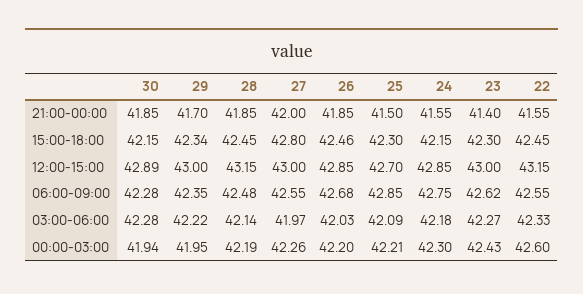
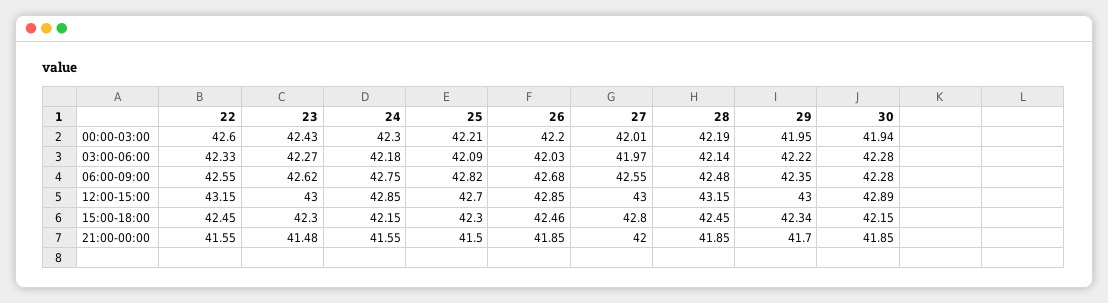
  {
    "30": {
      "21:00-00:00": 41.85,
      "15:00-18:00": 42.15,
      "12:00-15:00": 42.89,
      "06:00-09:00": 42.28,
      "03:00-06:00": 42.28,
      "00:00-03:00": 41.94
    },
    "29": {
      "21:00-00:00": 41.7,
      "15:00-18:00": 42.34,
      "12:00-15:00": 43,
      "06:00-09:00": 42.35,
      "03:00-06:00": 42.22,
      "00:00-03:00": 41.95
    },
    "28": {
      "21:00-00:00": 41.85,
      "15:00-18:00": 42.45,
      "12:00-15:00": 43.15,
      "06:00-09:00": 42.48,
      "03:00-06:00": 42.14,
      "00:00-03:00": 42.19
    },
    "27": {
      "21:00-00:00": 42,
      "15:00-18:00": 42.8,
      "12:00-15:00": 43,
      "06:00-09:00": 42.55,
      "03:00-06:00": 41.97,
-     "00:00-03:00": 42.26
+     "00:00-03:00": 42.01
    },
    "26": {
      "21:00-00:00": 41.85,
      "15:00-18:00": 42.46,
      "12:00-15:00": 42.85,
      "06:00-09:00": 42.68,
      "03:00-06:00": 42.03,
      "00:00-03:00": 42.2
    },
    "25": {
      "21:00-00:00": 41.5,
      "15:00-18:00": 42.3,
      "12:00-15:00": 42.7,
-     "06:00-09:00": 42.85,
+     "06:00-09:00": 42.82,
      "03:00-06:00": 42.09,
      "00:00-03:00": 42.21
    },
    "24": {
      "21:00-00:00": 41.55,
      "15:00-18:00": 42.15,
      "12:00-15:00": 42.85,
      "06:00-09:00": 42.75,
      "03:00-06:00": 42.18,
      "00:00-03:00": 42.3
    },
    "23": {
-     "21:00-00:00": 41.4,
+     "21:00-00:00": 41.48,
      "15:00-18:00": 42.3,
      "12:00-15:00": 43,
      "06:00-09:00": 42.62,
      "03:00-06:00": 42.27,
      "00:00-03:00": 42.43
    },
    "22": {
      "21:00-00:00": 41.55,
      "15:00-18:00": 42.45,
      "12:00-15:00": 43.15,
      "06:00-09:00": 42.55,
      "03:00-06:00": 42.33,
      "00:00-03:00": 42.6
    }
  }

